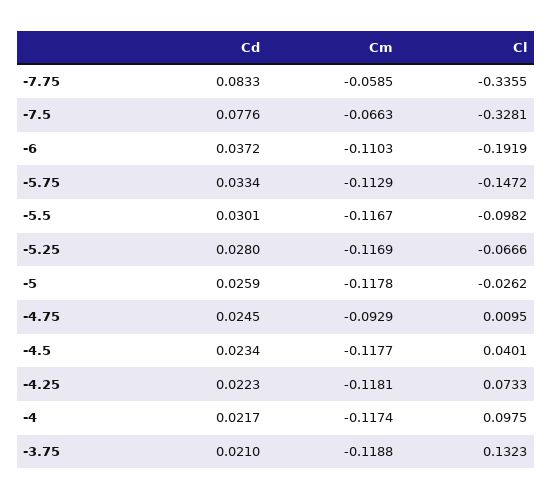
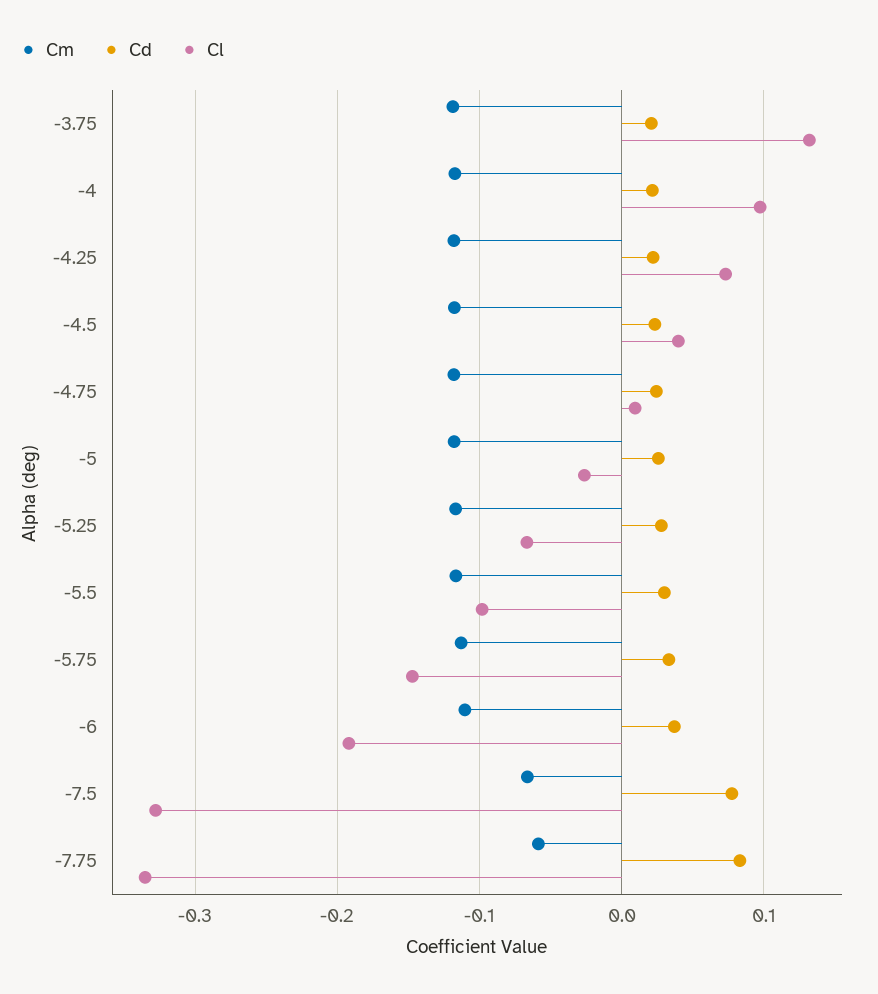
  {
    "Cd": {
      "-7.75": 0.0833,
      "-7.5": 0.0776,
      "-6": 0.0372,
      "-5.75": 0.0334,
      "-5.5": 0.0301,
      "-5.25": 0.028,
      "-5": 0.0259,
      "-4.75": 0.0245,
      "-4.5": 0.0234,
      "-4.25": 0.0223,
      "-4": 0.0217,
      "-3.75": 0.021
    },
    "Cm": {
      "-7.75": -0.0585,
      "-7.5": -0.0663,
      "-6": -0.1103,
      "-5.75": -0.1129,
      "-5.5": -0.1167,
      "-5.25": -0.1169,
      "-5": -0.1178,
-     "-4.75": -0.0929,
+     "-4.75": -0.12,
      "-4.5": -0.1177,
      "-4.25": -0.1181,
      "-4": -0.1174,
      "-3.75": -0.1188
    },
    "Cl": {
      "-7.75": -0.3355,
      "-7.5": -0.3281,
      "-6": -0.1919,
      "-5.75": -0.1472,
      "-5.5": -0.0982,
      "-5.25": -0.0666,
      "-5": -0.0262,
      "-4.75": 0.0095,
      "-4.5": 0.0401,
      "-4.25": 0.0733,
      "-4": 0.0975,
      "-3.75": 0.1323
    }
  }

